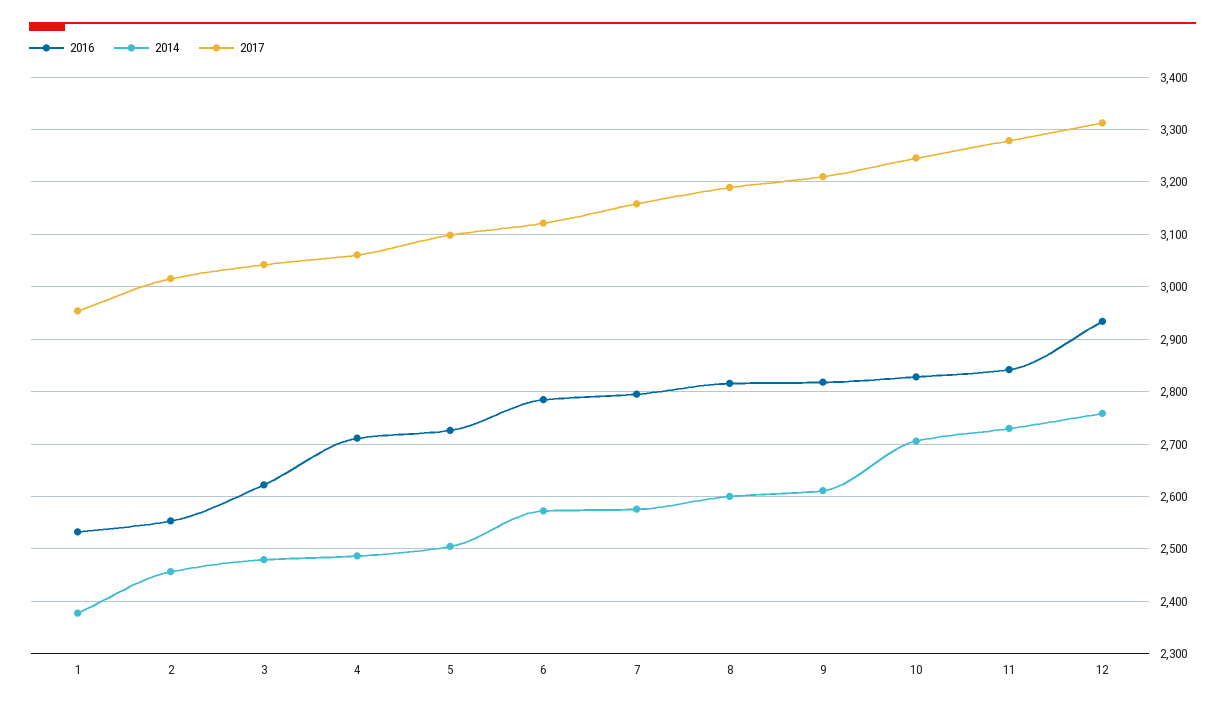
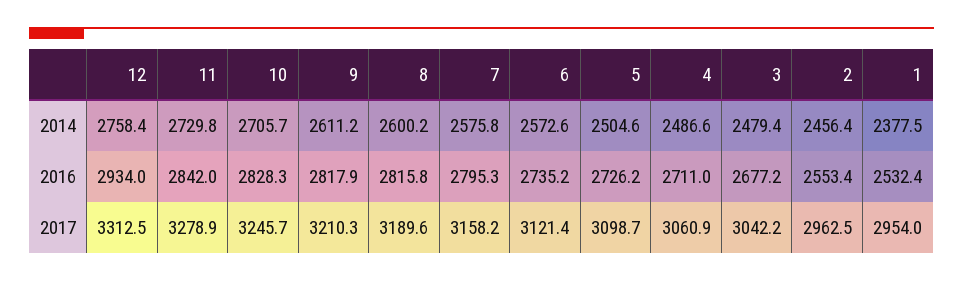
  {
    "2016": {
      "1": 2532.4,
      "2": 2553.4,
-     "3": 2620,
+     "3": 2677.2,
      "4": 2711,
      "5": 2726.2,
-     "6": 2780,
+     "6": 2735.2,
      "7": 2795.3,
      "8": 2815.8,
      "9": 2817.9,
      "10": 2828.3,
      "11": 2842,
      "12": 2934
    },
    "2014": {
      "1": 2377.5,
      "2": 2456.4,
      "3": 2479.4,
      "4": 2486.6,
      "5": 2504.6,
      "6": 2572.6,
      "7": 2575.8,
      "8": 2600.2,
      "9": 2611.2,
      "10": 2705.7,
      "11": 2729.8,
      "12": 2758.4
    },
    "2017": {
      "1": 2954,
-     "2": 3020,
+     "2": 2962.5,
      "3": 3042.2,
      "4": 3060.9,
      "5": 3098.7,
      "6": 3121.4,
      "7": 3158.2,
      "8": 3189.6,
      "9": 3210.3,
      "10": 3245.7,
      "11": 3278.9,
      "12": 3312.5
    }
  }

